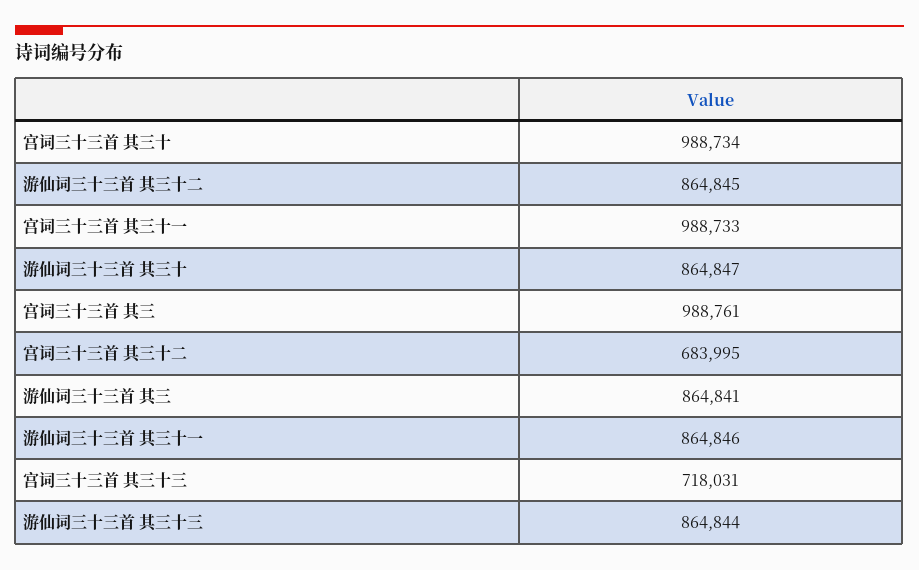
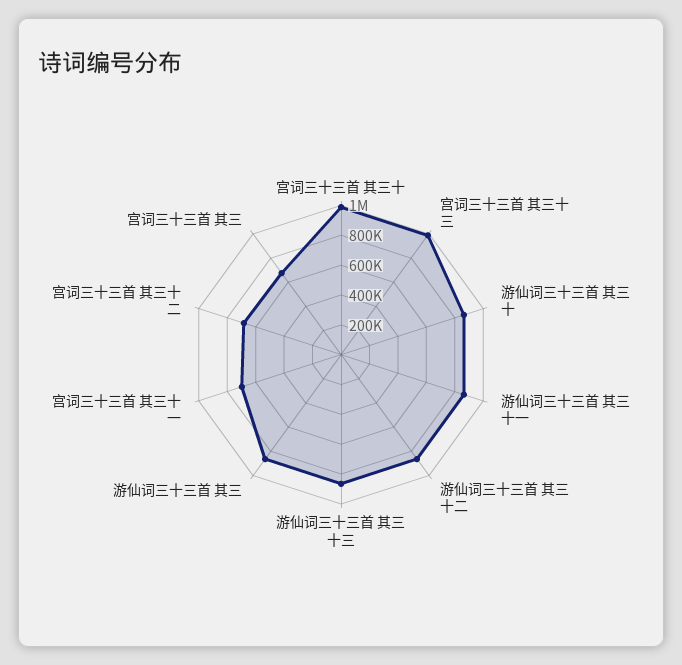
  {
    "宫词三十三首 其三十": 988734,
    "游仙词三十三首 其三十二": 864845,
-   "宫词三十三首 其三十一": 988733,
+   "宫词三十三首 其三十一": 700000,
    "游仙词三十三首 其三十": 864847,
-   "宫词三十三首 其三": 988761,
+   "宫词三十三首 其三": 700000,
    "宫词三十三首 其三十二": 683995,
    "游仙词三十三首 其三": 864841,
    "游仙词三十三首 其三十一": 864846,
-   "宫词三十三首 其三十三": 718031,
+   "宫词三十三首 其三十三": 1000000,
    "游仙词三十三首 其三十三": 864844
  }

